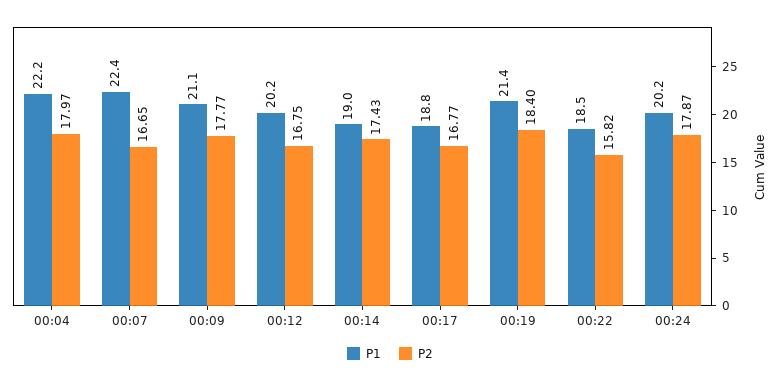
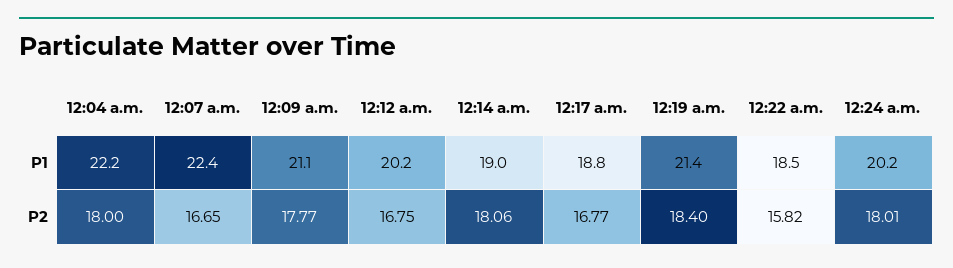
  {
    "P1": {
      "00:04": 22.2,
      "00:07": 22.4,
      "00:09": 21.1,
      "00:12": 20.2,
      "00:14": 19,
      "00:17": 18.8,
      "00:19": 21.4,
      "00:22": 18.5,
      "00:24": 20.2
    },
    "P2": {
-     "00:04": 17.97,
+     "00:04": 18,
      "00:07": 16.65,
      "00:09": 17.77,
      "00:12": 16.75,
-     "00:14": 17.43,
+     "00:14": 18.06,
      "00:17": 16.77,
      "00:19": 18.4,
      "00:22": 15.82,
-     "00:24": 17.87
+     "00:24": 18.01
    }
  }

